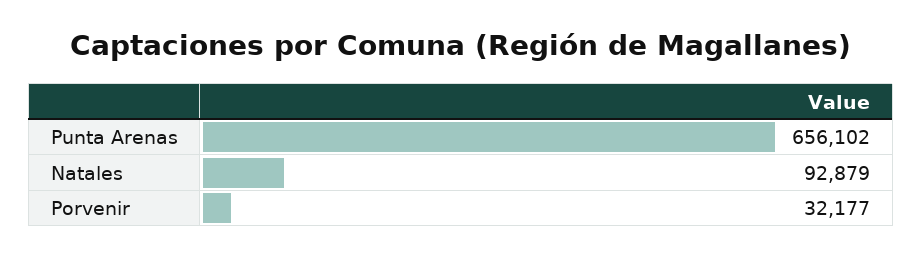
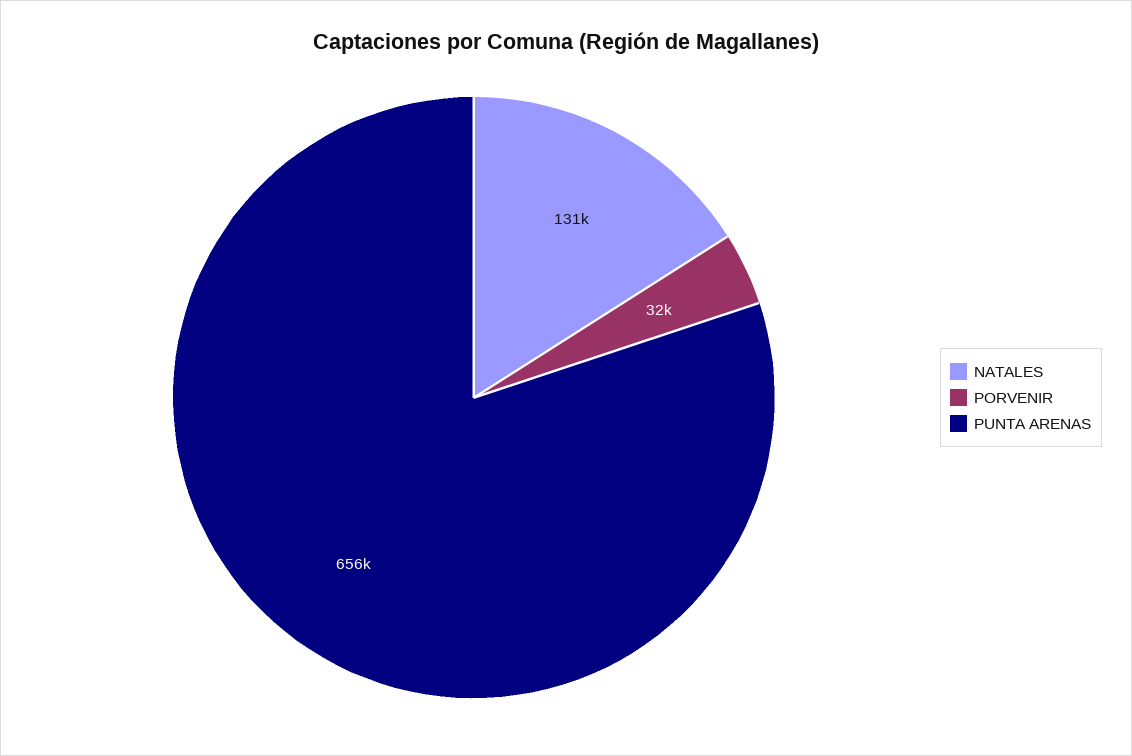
  {
    "Punta Arenas": 656102,
-   "Natales": 92879,
+   "Natales": 131000,
    "Porvenir": 32177
  }

